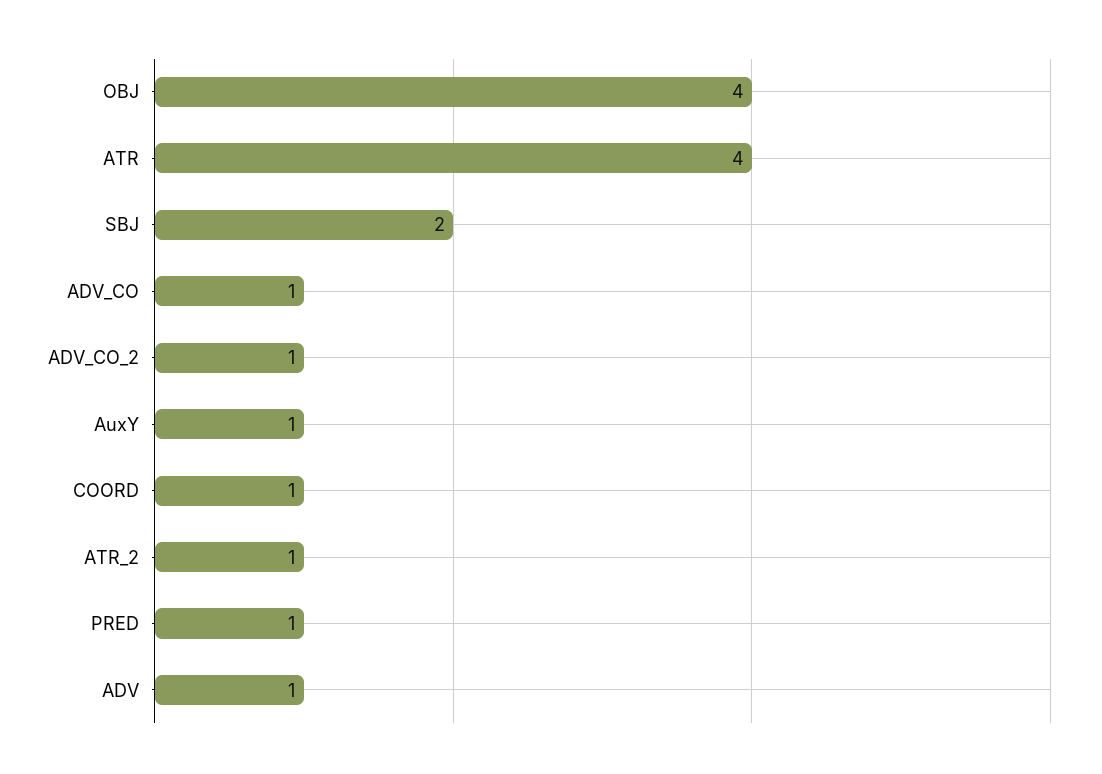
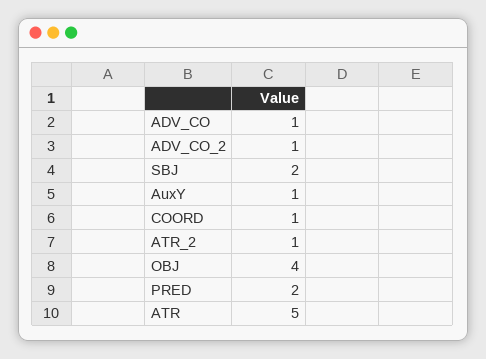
  {
    "OBJ": 4,
-   "ATR": 4,
+   "ATR": 5,
    "SBJ": 2,
    "ADV_CO": 1,
    "ADV_CO_2": 1,
    "AuxY": 1,
    "COORD": 1,
    "ATR_2": 1,
-   "PRED": 1,
+   "PRED": 2
-   "ADV": 1
  }

